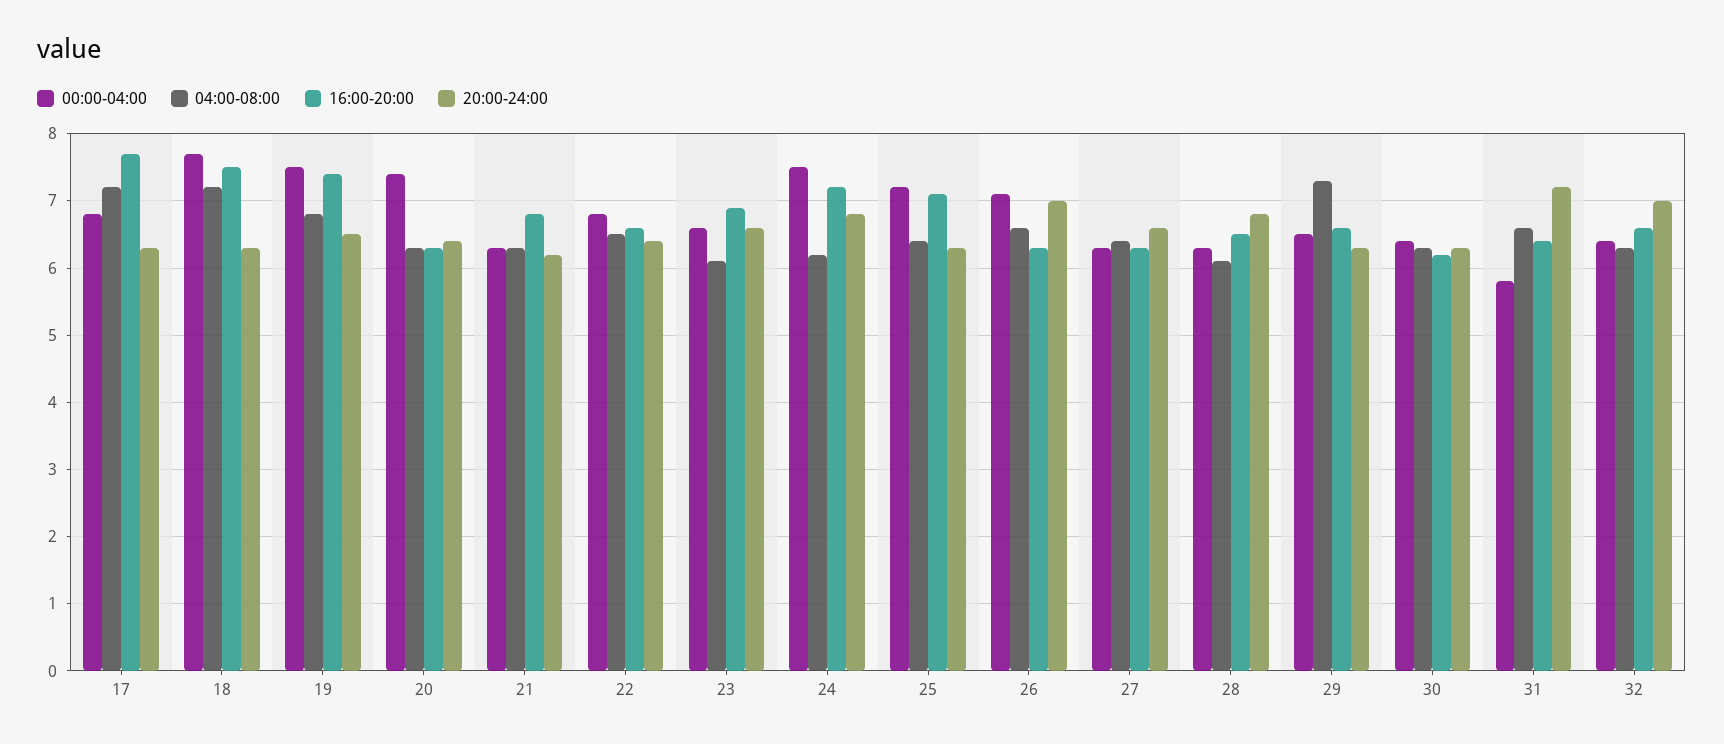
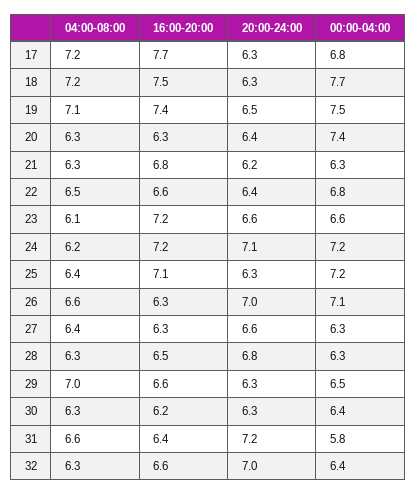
  {
    "00:00-04:00": {
      "17": 6.8,
      "18": 7.7,
      "19": 7.5,
      "20": 7.4,
      "21": 6.3,
      "22": 6.8,
      "23": 6.6,
-     "24": 7.5,
+     "24": 7.2,
      "25": 7.2,
      "26": 7.1,
      "27": 6.3,
      "28": 6.3,
      "29": 6.5,
      "30": 6.4,
      "31": 5.8,
      "32": 6.4
    },
    "04:00-08:00": {
      "17": 7.2,
      "18": 7.2,
-     "19": 6.8,
+     "19": 7.1,
      "20": 6.3,
      "21": 6.3,
      "22": 6.5,
      "23": 6.1,
      "24": 6.2,
      "25": 6.4,
      "26": 6.6,
      "27": 6.4,
-     "28": 6.1,
+     "28": 6.3,
-     "29": 7.3,
+     "29": 7,
      "30": 6.3,
      "31": 6.6,
      "32": 6.3
    },
    "16:00-20:00": {
      "17": 7.7,
      "18": 7.5,
      "19": 7.4,
      "20": 6.3,
      "21": 6.8,
      "22": 6.6,
-     "23": 6.9,
+     "23": 7.2,
      "24": 7.2,
      "25": 7.1,
      "26": 6.3,
      "27": 6.3,
      "28": 6.5,
      "29": 6.6,
      "30": 6.2,
      "31": 6.4,
      "32": 6.6
    },
    "20:00-24:00": {
      "17": 6.3,
      "18": 6.3,
      "19": 6.5,
      "20": 6.4,
      "21": 6.2,
      "22": 6.4,
      "23": 6.6,
-     "24": 6.8,
+     "24": 7.1,
      "25": 6.3,
      "26": 7,
      "27": 6.6,
      "28": 6.8,
      "29": 6.3,
      "30": 6.3,
      "31": 7.2,
      "32": 7
    }
  }

